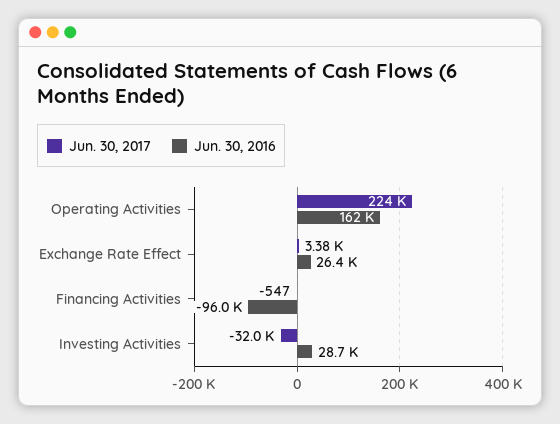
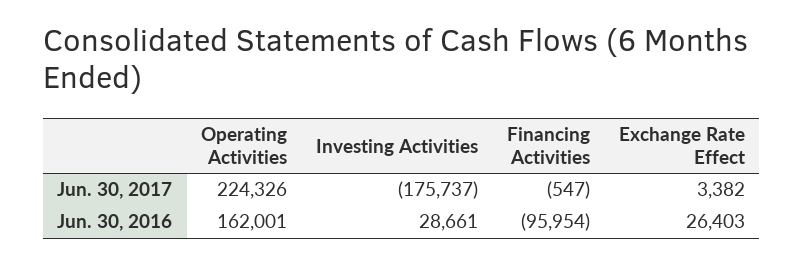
  {
    "Jun. 30, 2017": {
      "Operating Activities": 224326,
      "Exchange Rate Effect": 3382,
      "Financing Activities": -547,
-     "Investing Activities": -32000
+     "Investing Activities": -175737
    },
    "Jun. 30, 2016": {
      "Operating Activities": 162001,
      "Exchange Rate Effect": 26403,
      "Financing Activities": -95954,
      "Investing Activities": 28661
    }
  }

